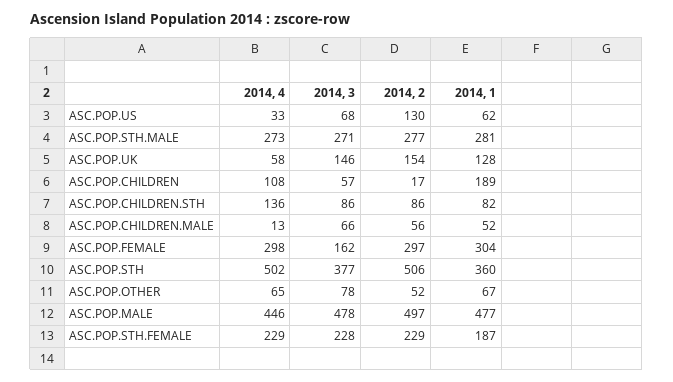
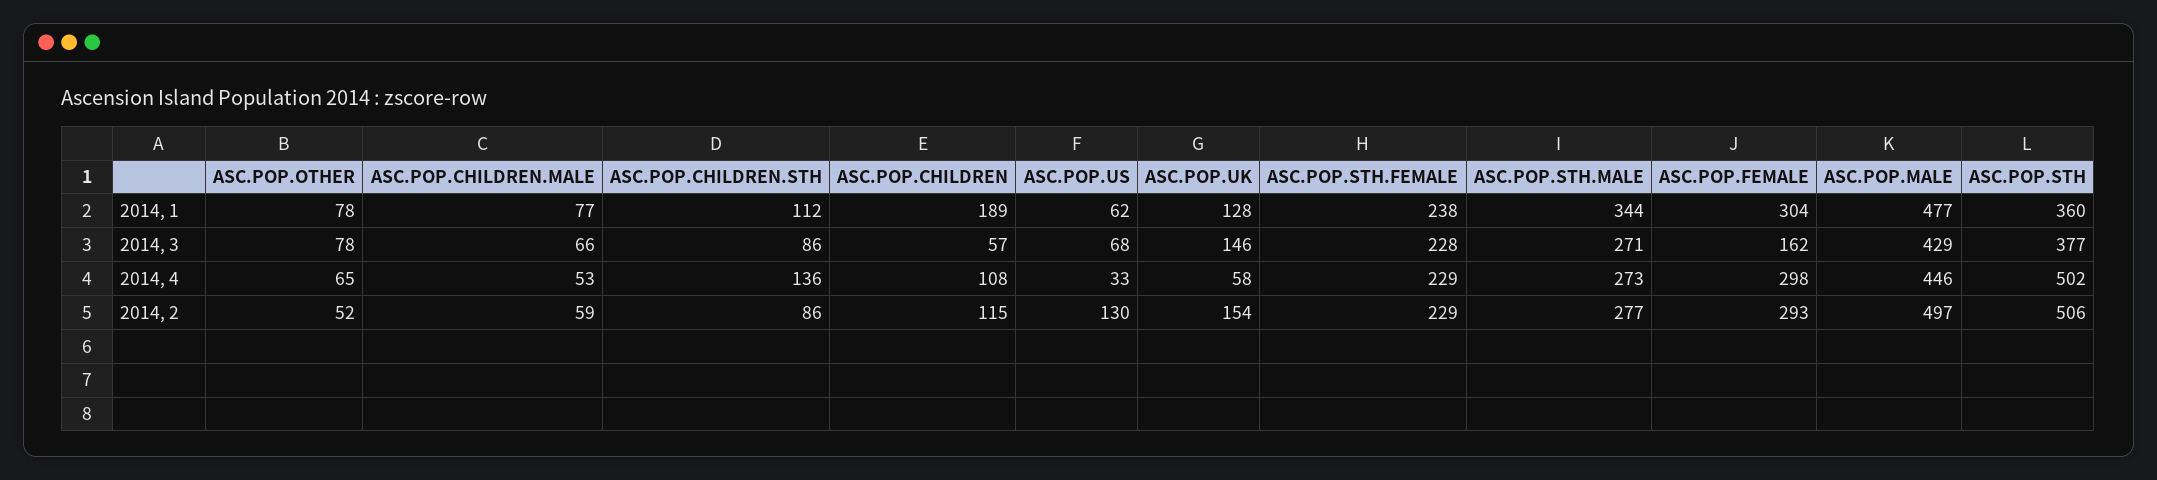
  {
    "2014, 4": {
      "ASC.POP.US": 33,
      "ASC.POP.STH.MALE": 273,
      "ASC.POP.UK": 58,
      "ASC.POP.CHILDREN": 108,
      "ASC.POP.CHILDREN.STH": 136,
-     "ASC.POP.CHILDREN.MALE": 13,
+     "ASC.POP.CHILDREN.MALE": 53,
      "ASC.POP.FEMALE": 298,
      "ASC.POP.STH": 502,
      "ASC.POP.OTHER": 65,
      "ASC.POP.MALE": 446,
      "ASC.POP.STH.FEMALE": 229
    },
    "2014, 3": {
      "ASC.POP.US": 68,
      "ASC.POP.STH.MALE": 271,
      "ASC.POP.UK": 146,
      "ASC.POP.CHILDREN": 57,
      "ASC.POP.CHILDREN.STH": 86,
      "ASC.POP.CHILDREN.MALE": 66,
      "ASC.POP.FEMALE": 162,
      "ASC.POP.STH": 377,
      "ASC.POP.OTHER": 78,
-     "ASC.POP.MALE": 478,
+     "ASC.POP.MALE": 429,
      "ASC.POP.STH.FEMALE": 228
    },
    "2014, 2": {
      "ASC.POP.US": 130,
      "ASC.POP.STH.MALE": 277,
      "ASC.POP.UK": 154,
-     "ASC.POP.CHILDREN": 17,
+     "ASC.POP.CHILDREN": 115,
      "ASC.POP.CHILDREN.STH": 86,
-     "ASC.POP.CHILDREN.MALE": 56,
+     "ASC.POP.CHILDREN.MALE": 59,
-     "ASC.POP.FEMALE": 297,
+     "ASC.POP.FEMALE": 293,
      "ASC.POP.STH": 506,
      "ASC.POP.OTHER": 52,
      "ASC.POP.MALE": 497,
      "ASC.POP.STH.FEMALE": 229
    },
    "2014, 1": {
      "ASC.POP.US": 62,
-     "ASC.POP.STH.MALE": 281,
+     "ASC.POP.STH.MALE": 344,
      "ASC.POP.UK": 128,
      "ASC.POP.CHILDREN": 189,
-     "ASC.POP.CHILDREN.STH": 82,
+     "ASC.POP.CHILDREN.STH": 112,
-     "ASC.POP.CHILDREN.MALE": 52,
+     "ASC.POP.CHILDREN.MALE": 77,
      "ASC.POP.FEMALE": 304,
      "ASC.POP.STH": 360,
-     "ASC.POP.OTHER": 67,
+     "ASC.POP.OTHER": 78,
      "ASC.POP.MALE": 477,
-     "ASC.POP.STH.FEMALE": 187
+     "ASC.POP.STH.FEMALE": 238
    }
  }

